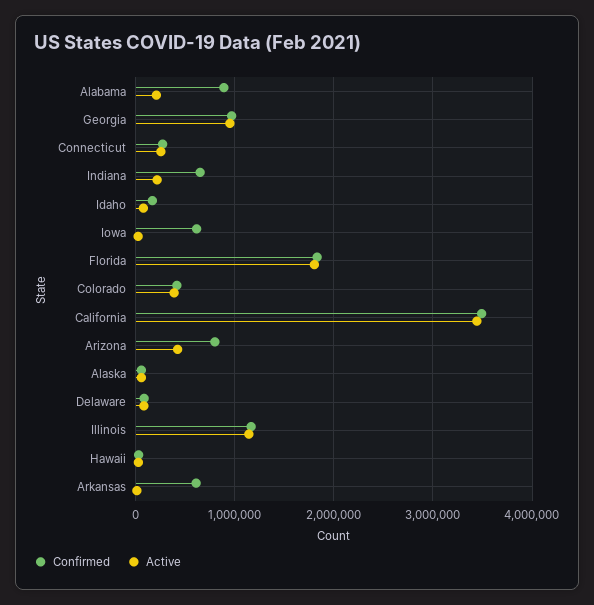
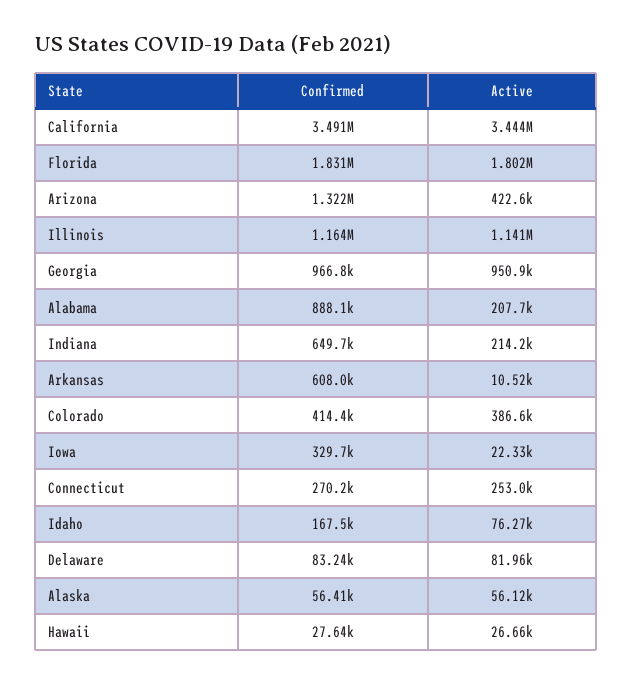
  {
    "Confirmed": {
      "Alabama": 888100,
      "Georgia": 966800,
      "Connecticut": 270200,
      "Indiana": 649700,
      "Idaho": 167500,
-     "Iowa": 600000,
+     "Iowa": 329700,
      "Florida": 1831000,
      "Colorado": 414400,
      "California": 3491000,
-     "Arizona": 800000,
+     "Arizona": 1322000,
      "Alaska": 56410,
      "Delaware": 83240,
      "Illinois": 1164000,
      "Hawaii": 27640,
      "Arkansas": 608000
    },
    "Active": {
      "Alabama": 207700,
      "Georgia": 950900,
      "Connecticut": 253000,
      "Indiana": 214200,
      "Idaho": 76270,
      "Iowa": 22330,
      "Florida": 1802000,
      "Colorado": 386600,
      "California": 3444000,
      "Arizona": 422600,
      "Alaska": 56120,
      "Delaware": 81960,
      "Illinois": 1141000,
      "Hawaii": 26660,
      "Arkansas": 10520
    }
  }

